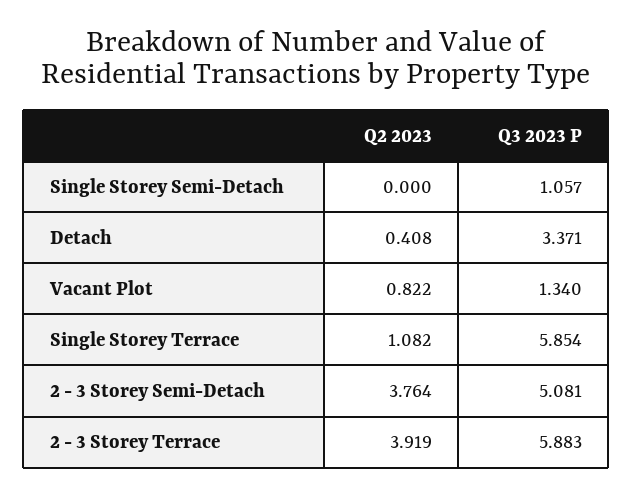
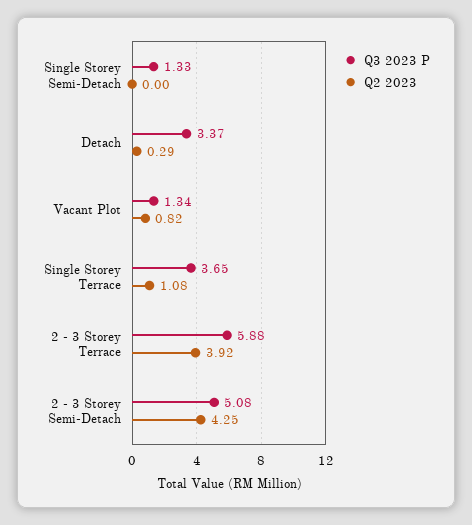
  {
    "Q2 2023": {
      "Single Storey Semi-Detach": 0,
-     "Detach": 0.408,
+     "Detach": 0.29,
      "Vacant Plot": 0.822,
      "Single Storey Terrace": 1.082,
-     "2 - 3 Storey Semi-Detach": 3.764,
+     "2 - 3 Storey Semi-Detach": 4.25,
      "2 - 3 Storey Terrace": 3.919
    },
    "Q3 2023 P": {
-     "Single Storey Semi-Detach": 1.057,
+     "Single Storey Semi-Detach": 1.33,
      "Detach": 3.371,
      "Vacant Plot": 1.34,
-     "Single Storey Terrace": 5.854,
+     "Single Storey Terrace": 3.65,
      "2 - 3 Storey Semi-Detach": 5.081,
      "2 - 3 Storey Terrace": 5.883
    }
  }

